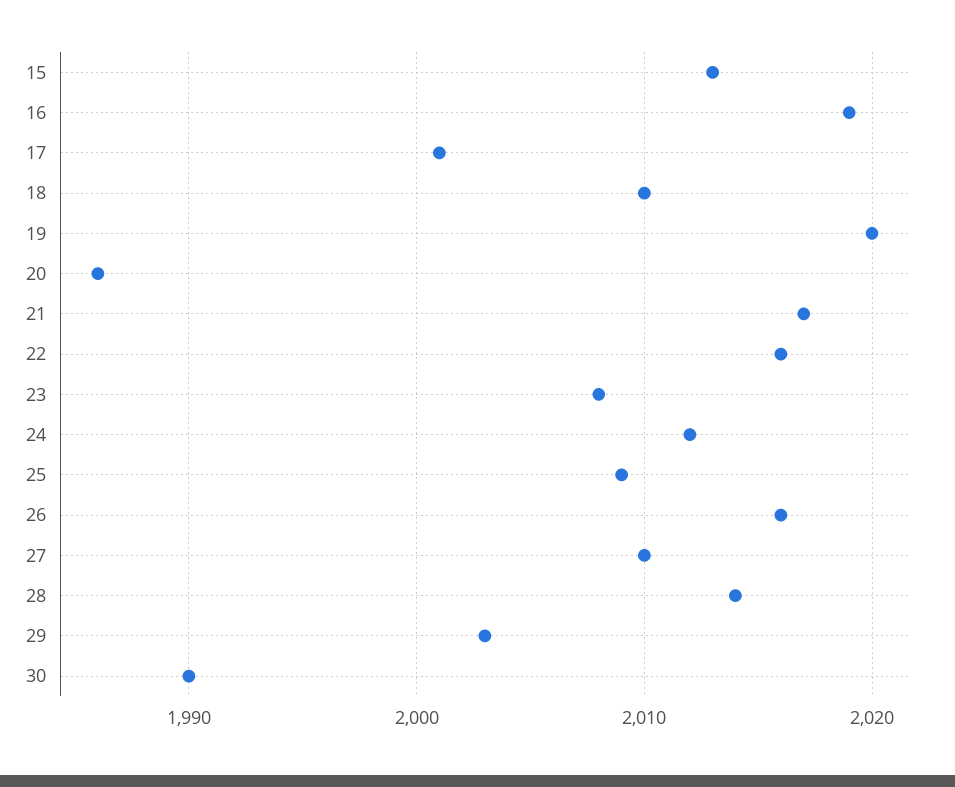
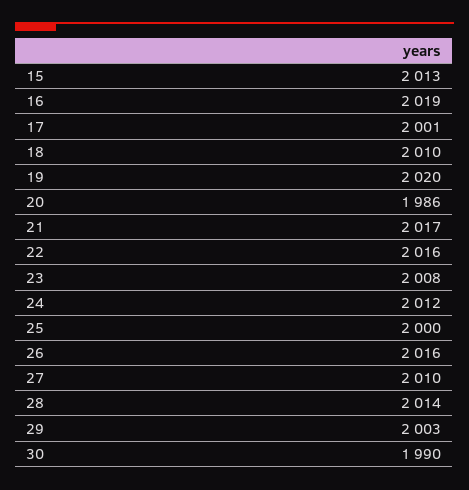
  {
    "15": 2013,
    "16": 2019,
    "17": 2001,
    "18": 2010,
    "19": 2020,
    "20": 1986,
    "21": 2017,
    "22": 2016,
    "23": 2008,
    "24": 2012,
-   "25": 2009,
+   "25": 2000,
    "26": 2016,
    "27": 2010,
    "28": 2014,
    "29": 2003,
    "30": 1990
  }

